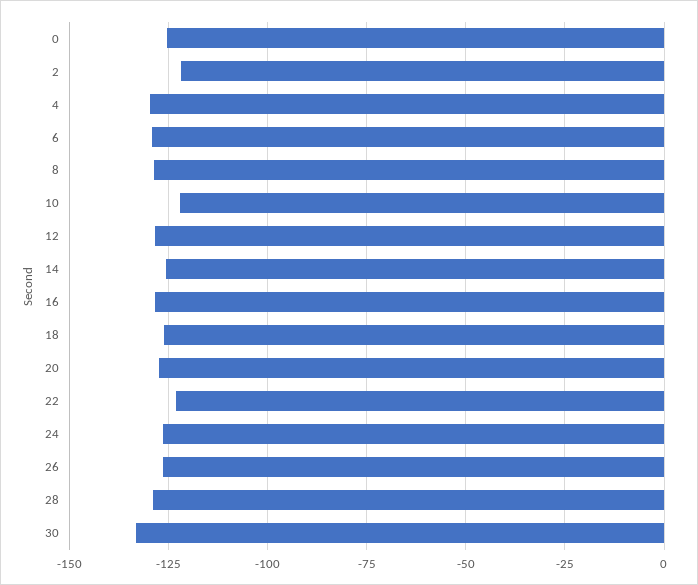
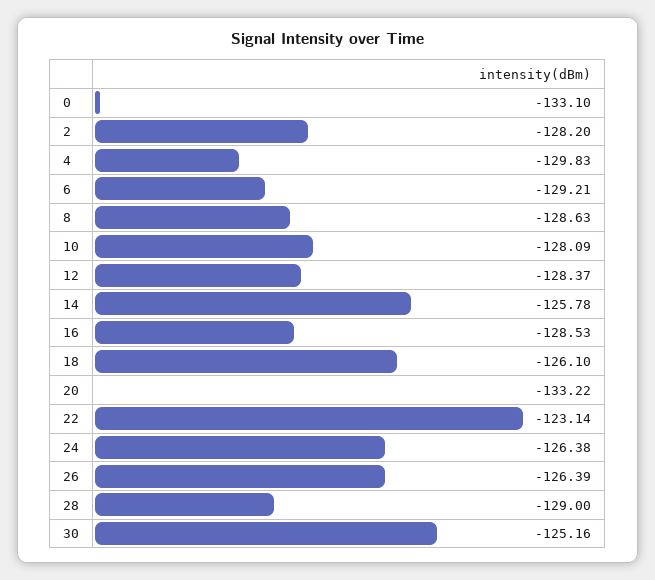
  {
-   "0": -125,
+   "0": -133.1,
-   "2": -122.5,
+   "2": -128.2,
    "4": -129.83,
    "6": -129.21,
    "8": -128.63,
-   "10": -122.5,
+   "10": -128.09,
    "12": -128.37,
    "14": -125.78,
    "16": -128.53,
    "18": -126.1,
-   "20": -127.5,
+   "20": -133.22,
    "22": -123.14,
    "24": -126.38,
    "26": -126.39,
    "28": -129,
-   "30": -132.5
+   "30": -125.16
  }

